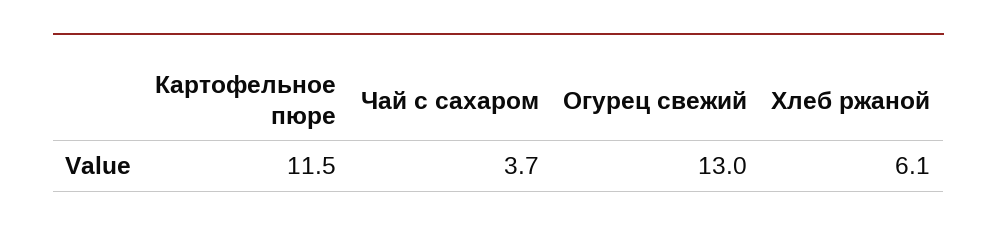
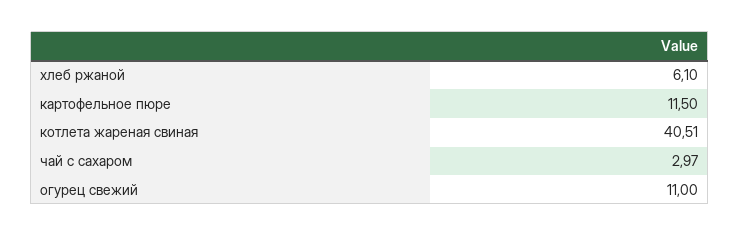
  {
    "Картофельное пюре": 11.5,
-   "Чай с сахаром": 3.7,
+   "Чай с сахаром": 2.97,
-   "Огурец свежий": 13,
+   "Огурец свежий": 11,
-   "Хлеб ржаной": 6.1
+   "Хлеб ржаной": 6.1,
+   "котлета жареная свиная": 40.51
  }

